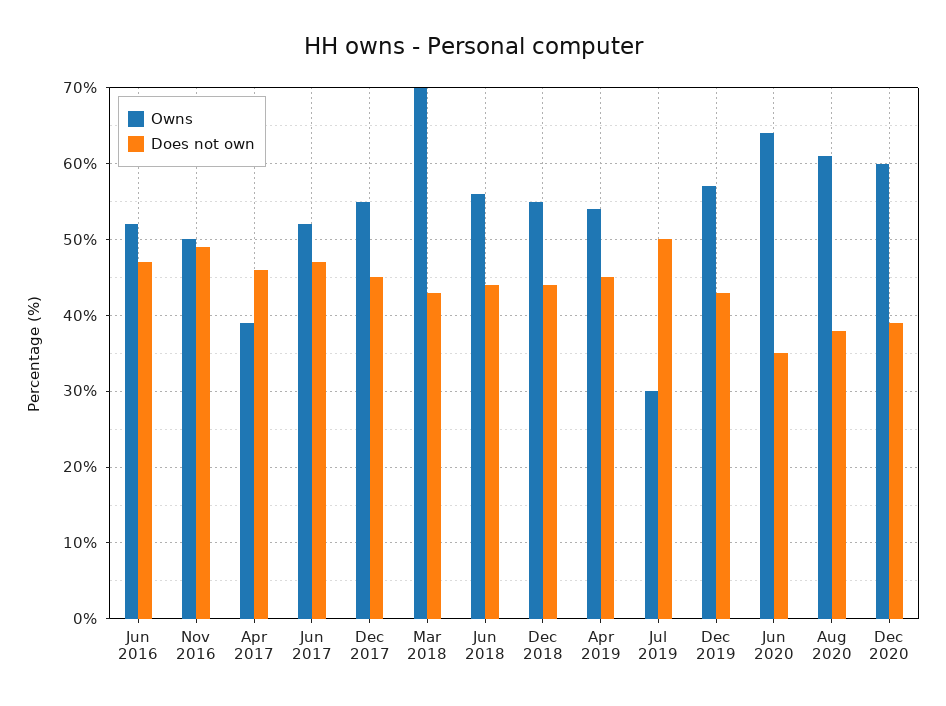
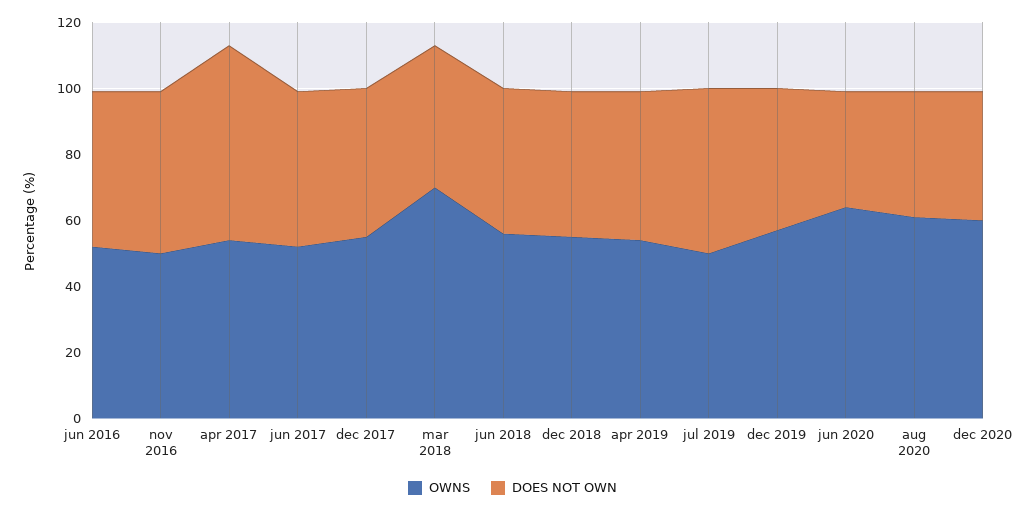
  {
    "Owns": {
      "Jun 2016": 52,
      "Nov 2016": 50,
-     "Apr 2017": 39,
+     "Apr 2017": 55,
      "Jun 2017": 52,
      "Dec 2017": 55,
      "Mar 2018": 70,
      "Jun 2018": 56,
      "Dec 2018": 55,
      "Apr 2019": 54,
-     "Jul 2019": 30,
+     "Jul 2019": 50,
      "Dec 2019": 57,
      "Jun 2020": 64,
      "Aug 2020": 61,
      "Dec 2020": 60
    },
    "Does not own": {
      "Jun 2016": 47,
      "Nov 2016": 49,
-     "Apr 2017": 46,
+     "Apr 2017": 60,
      "Jun 2017": 47,
      "Dec 2017": 45,
      "Mar 2018": 43,
      "Jun 2018": 44,
      "Dec 2018": 44,
      "Apr 2019": 45,
      "Jul 2019": 50,
      "Dec 2019": 43,
      "Jun 2020": 35,
      "Aug 2020": 38,
      "Dec 2020": 39
    }
  }

